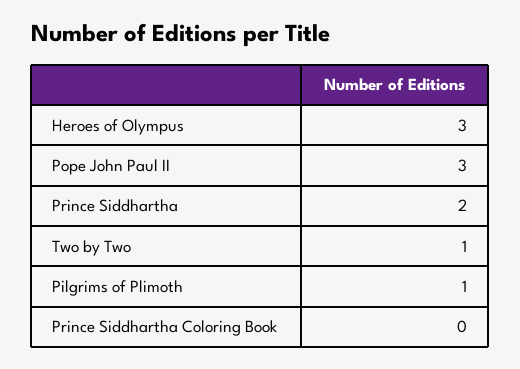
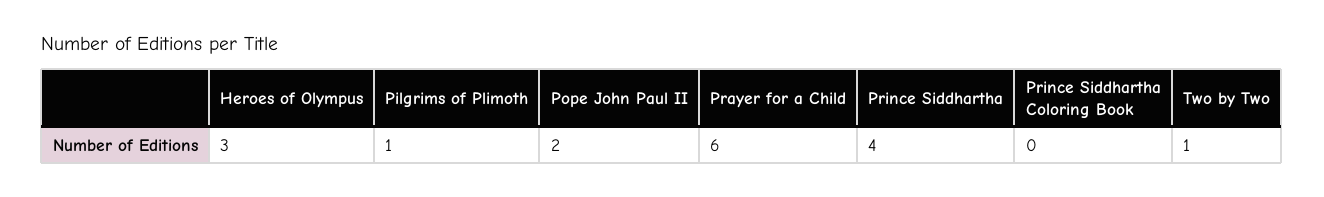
  {
    "Heroes of Olympus": 3,
-   "Pope John Paul II": 3,
+   "Pope John Paul II": 2,
-   "Prince Siddhartha": 2,
+   "Prince Siddhartha": 4,
    "Two by Two": 1,
    "Pilgrims of Plimoth": 1,
-   "Prince Siddhartha Coloring Book": 0
+   "Prince Siddhartha Coloring Book": 0,
+   "Prayer for a Child": 6
  }

